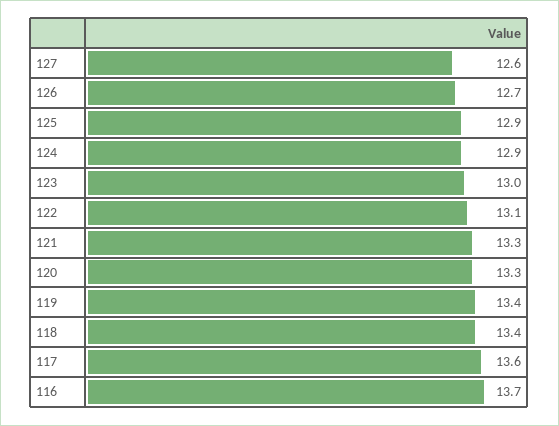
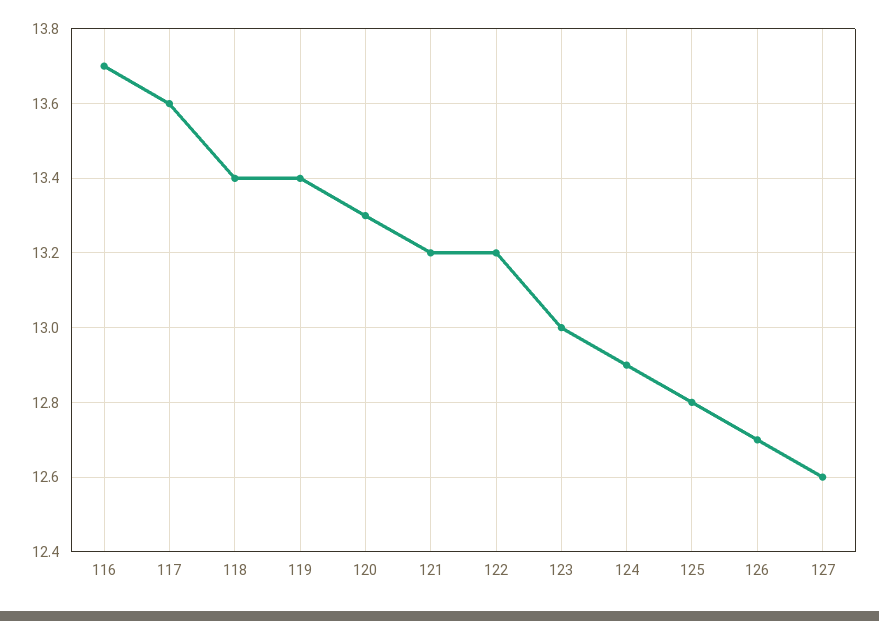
  {
    "127": 12.6,
    "126": 12.7,
-   "125": 12.9,
+   "125": 12.8,
    "124": 12.9,
    "123": 13,
-   "122": 13.1,
+   "122": 13.2,
-   "121": 13.3,
+   "121": 13.2,
    "120": 13.3,
    "119": 13.4,
    "118": 13.4,
    "117": 13.6,
    "116": 13.7
  }

